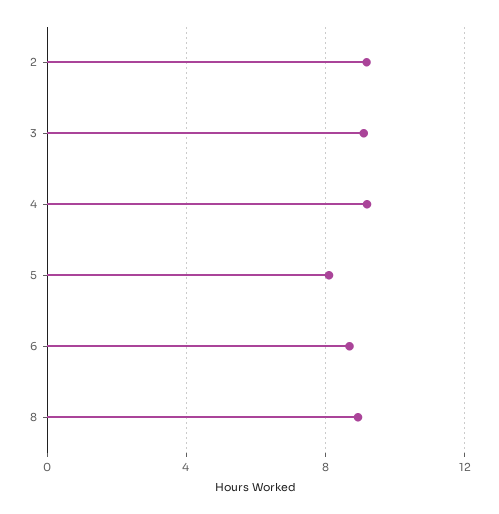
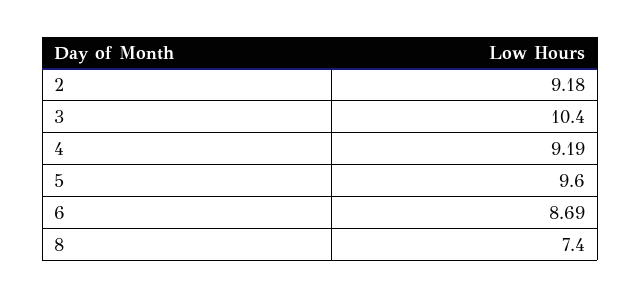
  {
    "2": 9.18,
-   "3": 9,
+   "3": 10.4,
    "4": 9.19,
-   "5": 8,
+   "5": 9.6,
    "6": 8.69,
-   "8": 9
+   "8": 7.4
  }

